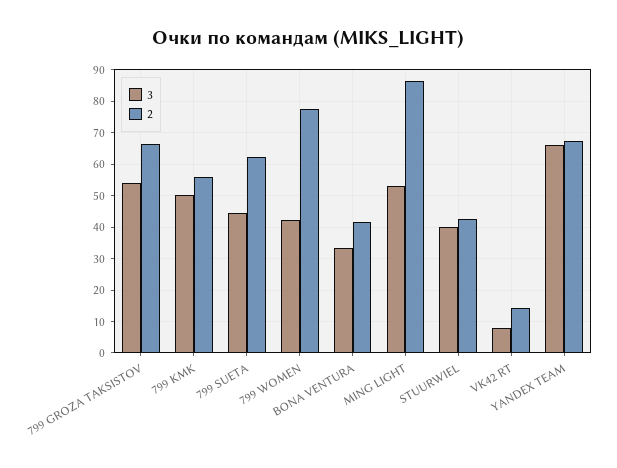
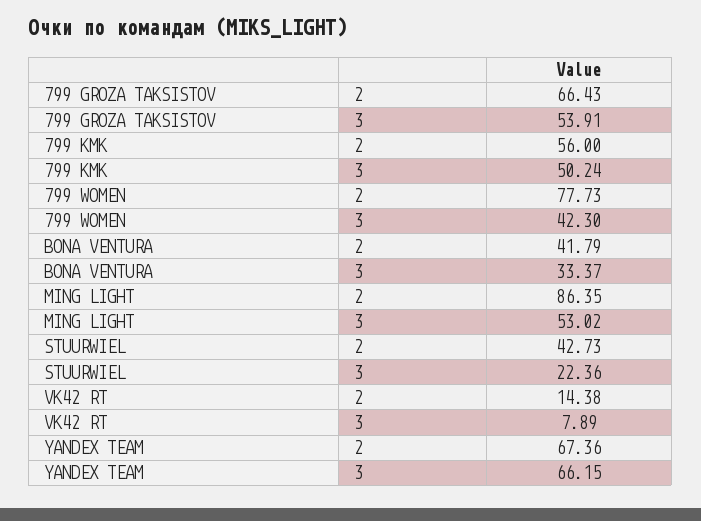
  {
    "3": {
      "799 GROZA TAKSISTOV": 53.91,
      "799 KMK": 50.24,
-     "799 SUETA": 44,
      "799 WOMEN": 42.3,
      "BONA VENTURA": 33.37,
      "MING LIGHT": 53.02,
-     "STUURWIEL": 40,
+     "STUURWIEL": 22.36,
      "VK42 RT": 7.89,
      "YANDEX TEAM": 66.15
    },
    "2": {
      "799 GROZA TAKSISTOV": 66.43,
      "799 KMK": 56,
-     "799 SUETA": 62,
      "799 WOMEN": 77.73,
      "BONA VENTURA": 41.79,
      "MING LIGHT": 86.35,
      "STUURWIEL": 42.73,
      "VK42 RT": 14.38,
      "YANDEX TEAM": 67.36
    }
  }

